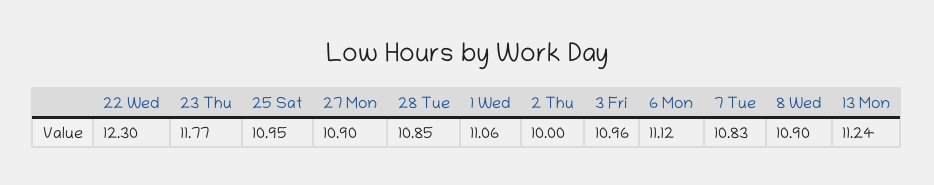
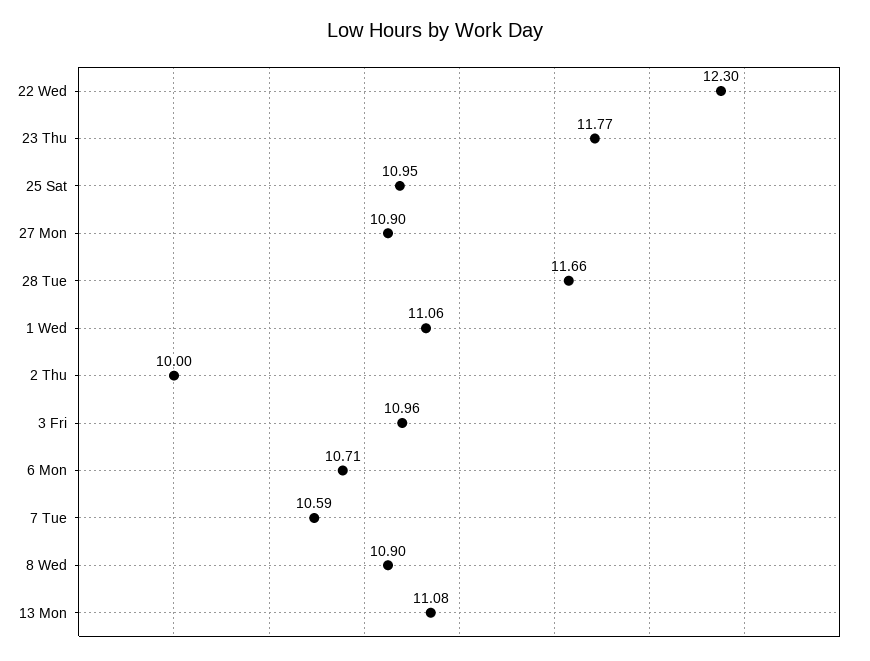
  {
    "22 Wed": 12.3,
    "23 Thu": 11.77,
    "25 Sat": 10.95,
    "27 Mon": 10.9,
-   "28 Tue": 10.85,
+   "28 Tue": 11.66,
    "1 Wed": 11.06,
    "2 Thu": 10,
    "3 Fri": 10.96,
-   "6 Mon": 11.12,
+   "6 Mon": 10.71,
-   "7 Tue": 10.83,
+   "7 Tue": 10.59,
    "8 Wed": 10.9,
-   "13 Mon": 11.24
+   "13 Mon": 11.08
  }

